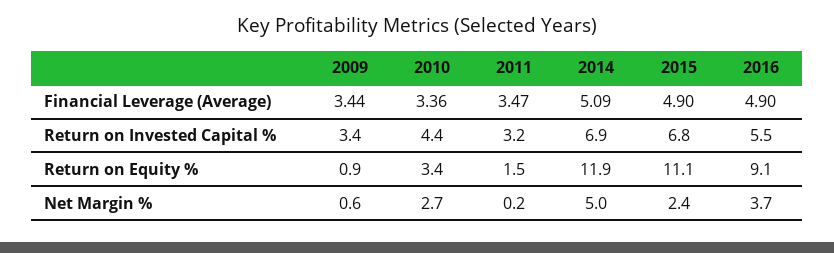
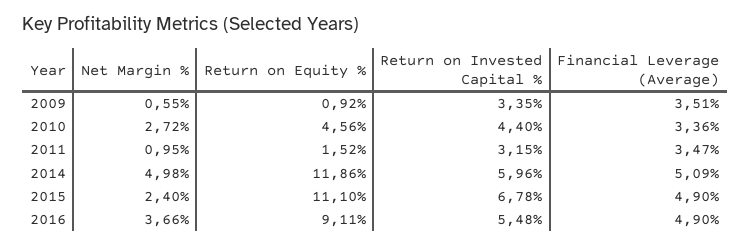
  {
    "2009": {
-     "Financial Leverage (Average)": 3.44,
+     "Financial Leverage (Average)": 3.51,
      "Return on Invested Capital %": 3.35,
      "Return on Equity %": 0.92,
      "Net Margin %": 0.55
    },
    "2010": {
      "Financial Leverage (Average)": 3.36,
      "Return on Invested Capital %": 4.4,
-     "Return on Equity %": 3.4,
+     "Return on Equity %": 4.56,
      "Net Margin %": 2.72
    },
    "2011": {
      "Financial Leverage (Average)": 3.47,
      "Return on Invested Capital %": 3.15,
      "Return on Equity %": 1.52,
-     "Net Margin %": 0.2
+     "Net Margin %": 0.95
    },
    "2014": {
      "Financial Leverage (Average)": 5.09,
-     "Return on Invested Capital %": 6.9,
+     "Return on Invested Capital %": 5.96,
      "Return on Equity %": 11.86,
      "Net Margin %": 4.98
    },
    "2015": {
      "Financial Leverage (Average)": 4.9,
      "Return on Invested Capital %": 6.78,
      "Return on Equity %": 11.1,
      "Net Margin %": 2.4
    },
    "2016": {
      "Financial Leverage (Average)": 4.9,
      "Return on Invested Capital %": 5.48,
      "Return on Equity %": 9.11,
      "Net Margin %": 3.66
    }
  }

